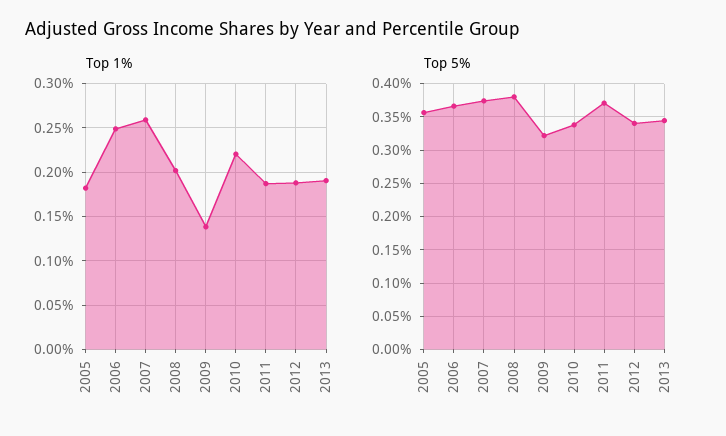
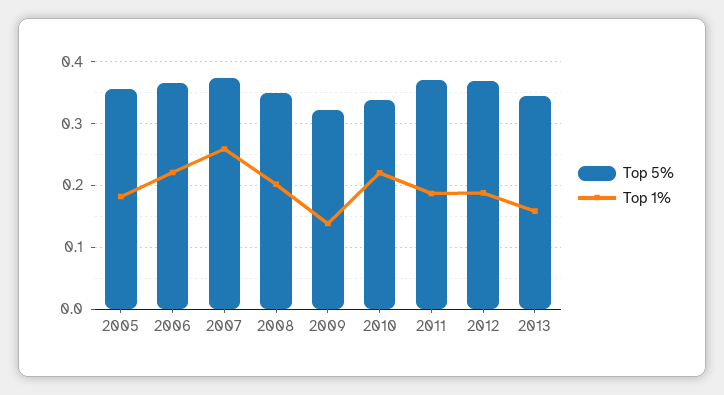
  {
    "Top 1%": {
      "2005": 0.18,
-     "2006": 0.25,
+     "2006": 0.22,
      "2007": 0.26,
      "2008": 0.2,
      "2009": 0.14,
      "2010": 0.22,
      "2011": 0.19,
      "2012": 0.19,
-     "2013": 0.19
+     "2013": 0.16
    },
    "Top 5%": {
      "2005": 0.36,
      "2006": 0.37,
      "2007": 0.37,
-     "2008": 0.38,
+     "2008": 0.35,
      "2009": 0.32,
      "2010": 0.34,
      "2011": 0.37,
-     "2012": 0.34,
+     "2012": 0.37,
      "2013": 0.34
    }
  }

